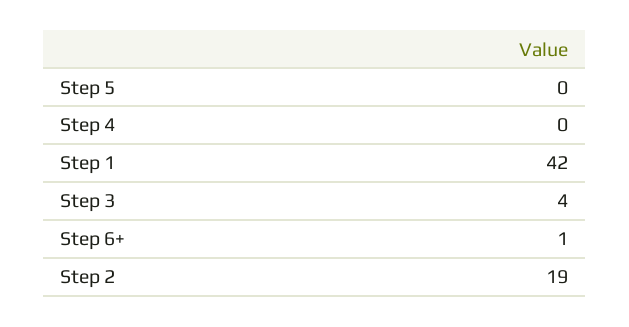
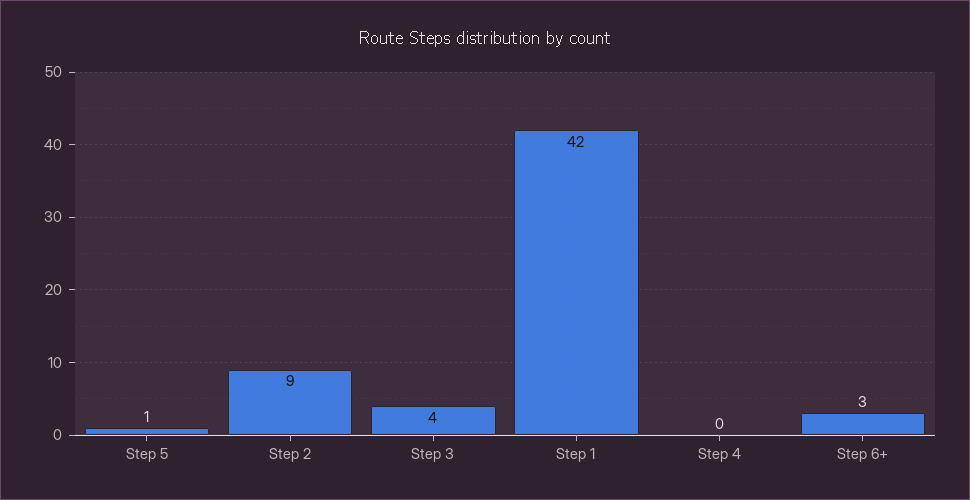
  {
-   "Step 5": 0,
+   "Step 5": 1,
    "Step 4": 0,
    "Step 1": 42,
    "Step 3": 4,
-   "Step 6+": 1,
+   "Step 6+": 3,
-   "Step 2": 19
+   "Step 2": 9
  }

